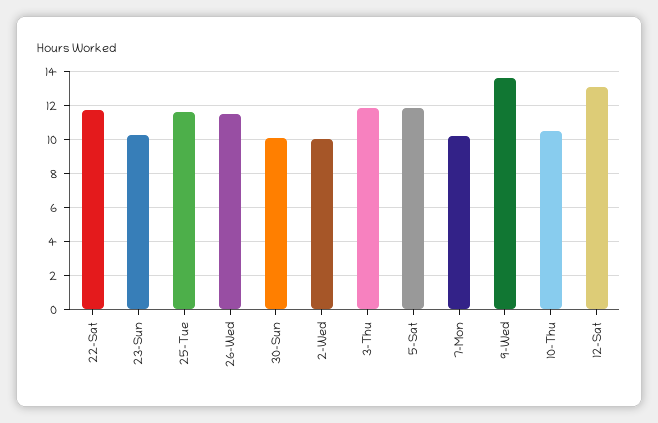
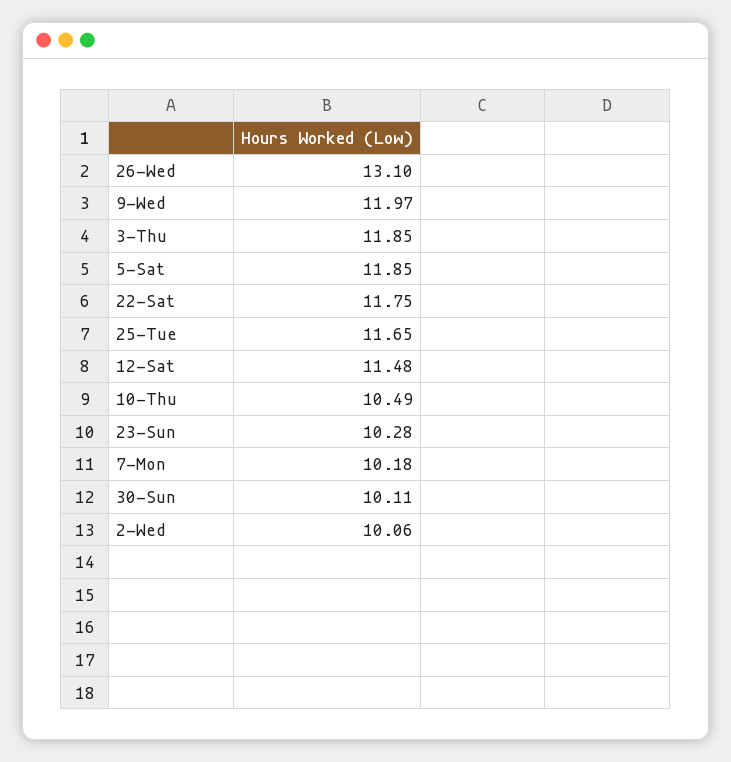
  {
    "22-Sat": 11.75,
    "23-Sun": 10.28,
    "25-Tue": 11.65,
-   "26-Wed": 11.5,
+   "26-Wed": 13.1,
    "30-Sun": 10.11,
    "2-Wed": 10.06,
    "3-Thu": 11.85,
    "5-Sat": 11.85,
    "7-Mon": 10.18,
-   "9-Wed": 13.5,
+   "9-Wed": 11.97,
    "10-Thu": 10.49,
-   "12-Sat": 13
+   "12-Sat": 11.48
  }

